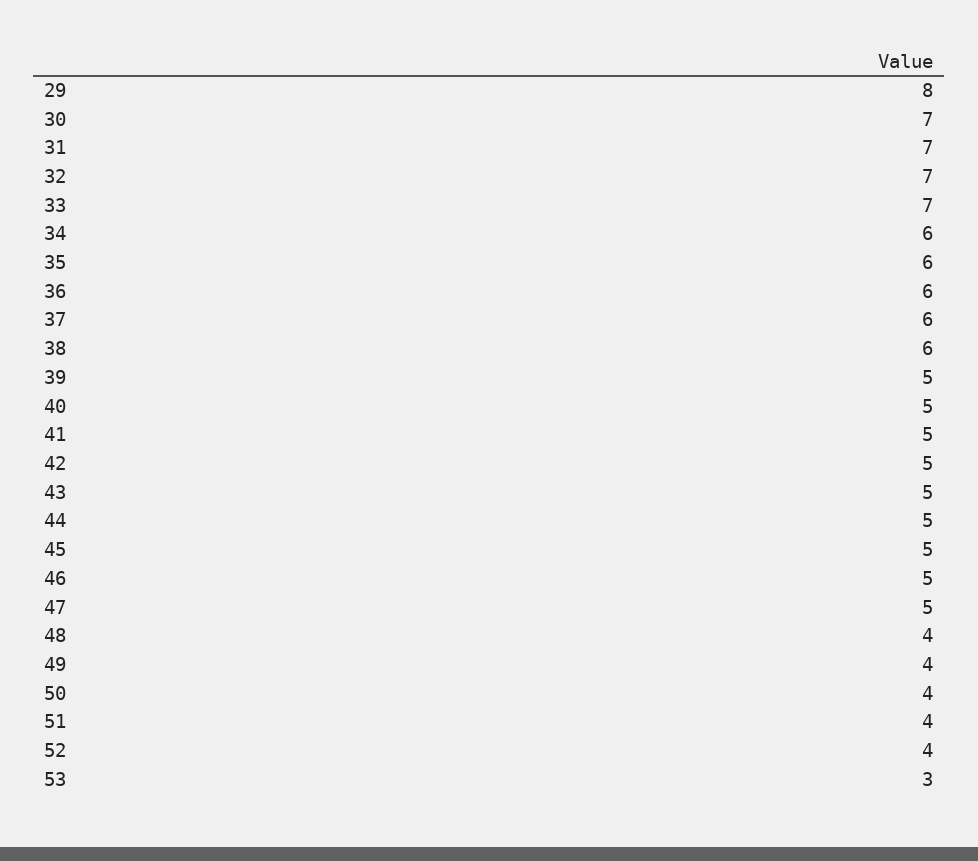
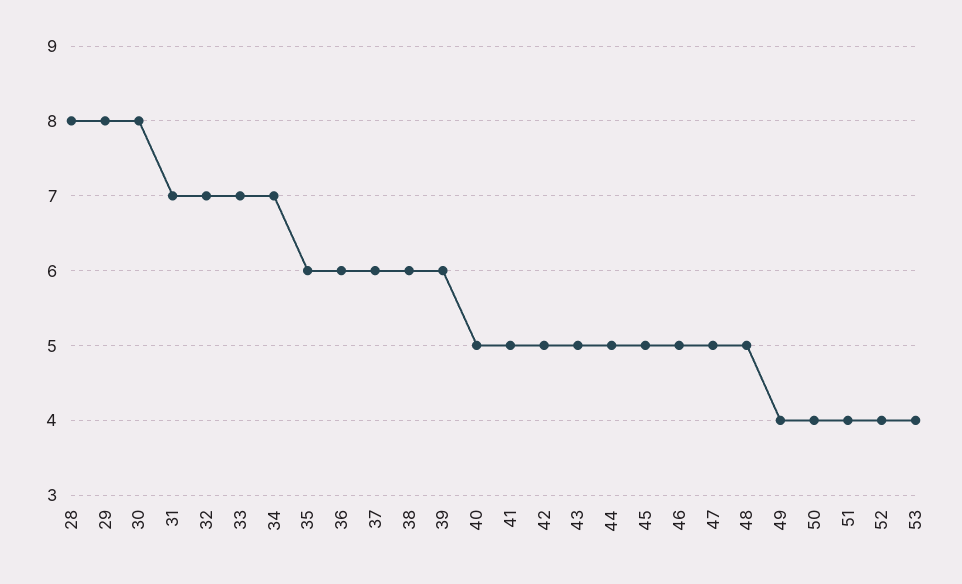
  {
    "29": 8,
-   "30": 7,
+   "30": 8,
    "31": 7,
    "32": 7,
    "33": 7,
-   "34": 6,
+   "34": 7,
    "35": 6,
    "36": 6,
    "37": 6,
    "38": 6,
-   "39": 5,
+   "39": 6,
    "40": 5,
    "41": 5,
    "42": 5,
    "43": 5,
    "44": 5,
    "45": 5,
    "46": 5,
    "47": 5,
-   "48": 4,
+   "48": 5,
    "49": 4,
    "50": 4,
    "51": 4,
    "52": 4,
-   "53": 3
+   "53": 4,
+   "28": 8
  }

